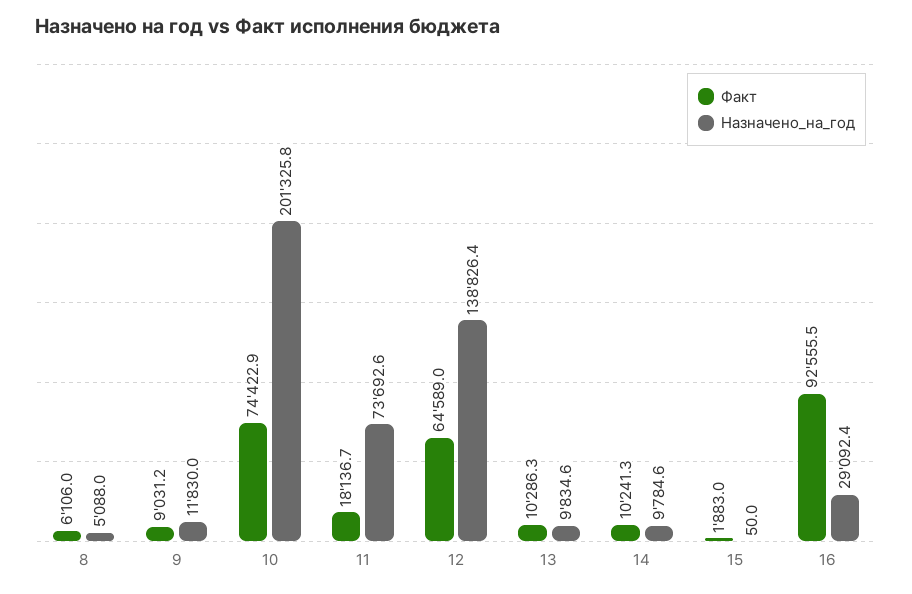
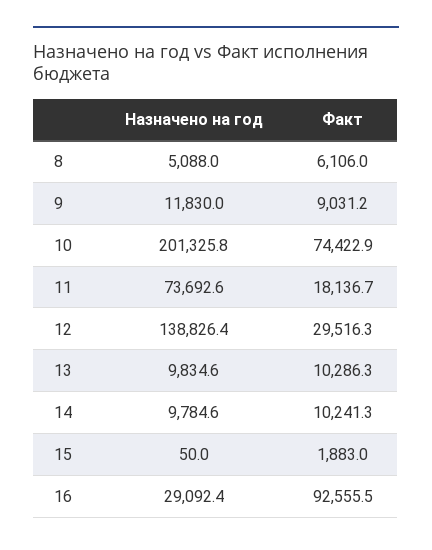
  {
    "Факт": {
      "8": 6106,
      "9": 9031.2,
      "10": 74422.9,
      "11": 18136.7,
-     "12": 64589,
+     "12": 29516.3,
      "13": 10286.3,
      "14": 10241.3,
      "15": 1883,
      "16": 92555.5
    },
    "Назначено_на_год": {
      "8": 5088,
      "9": 11830,
      "10": 201325.8,
      "11": 73692.6,
      "12": 138826.4,
      "13": 9834.6,
      "14": 9784.6,
      "15": 50,
      "16": 29092.4
    }
  }

